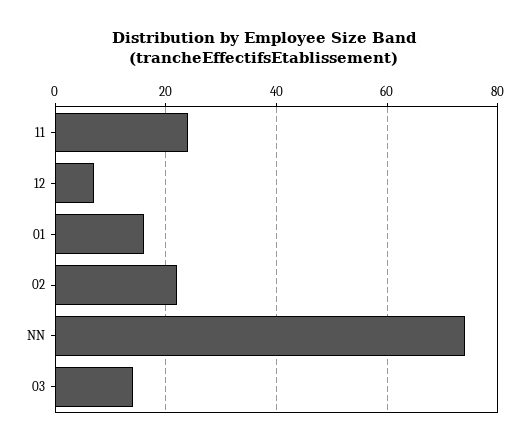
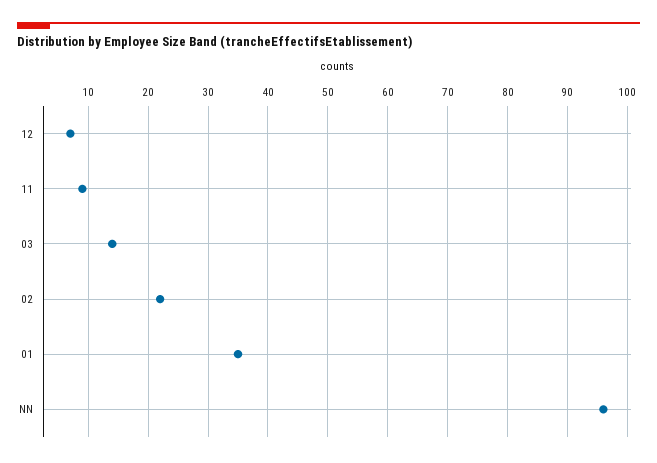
  {
-   "11": 25,
+   "11": 10,
    "12": 5,
-   "01": 15,
+   "01": 35,
    "02": 20,
-   "NN": 75,
+   "NN": 95,
    "03": 15
  }

